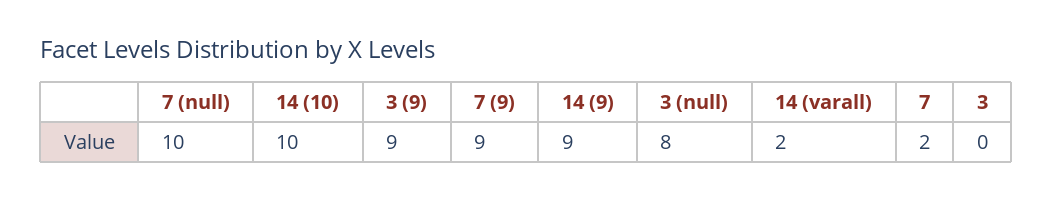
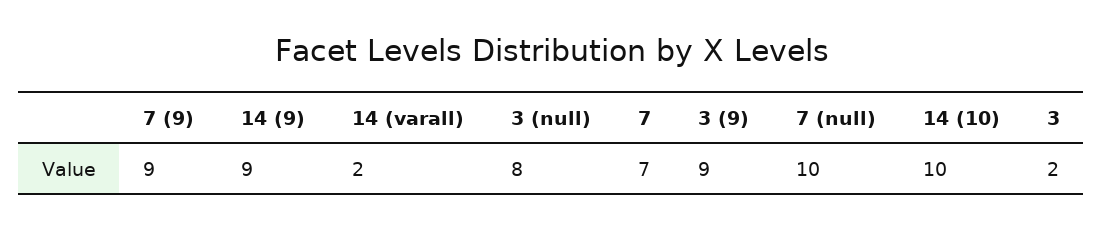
  {
    "7 (null)": 10,
    "14 (10)": 10,
    "3 (9)": 9,
    "7 (9)": 9,
    "14 (9)": 9,
    "3 (null)": 8,
    "14 (varall)": 2,
-   "7": 2,
+   "7": 7,
-   "3": 0
+   "3": 2
  }

